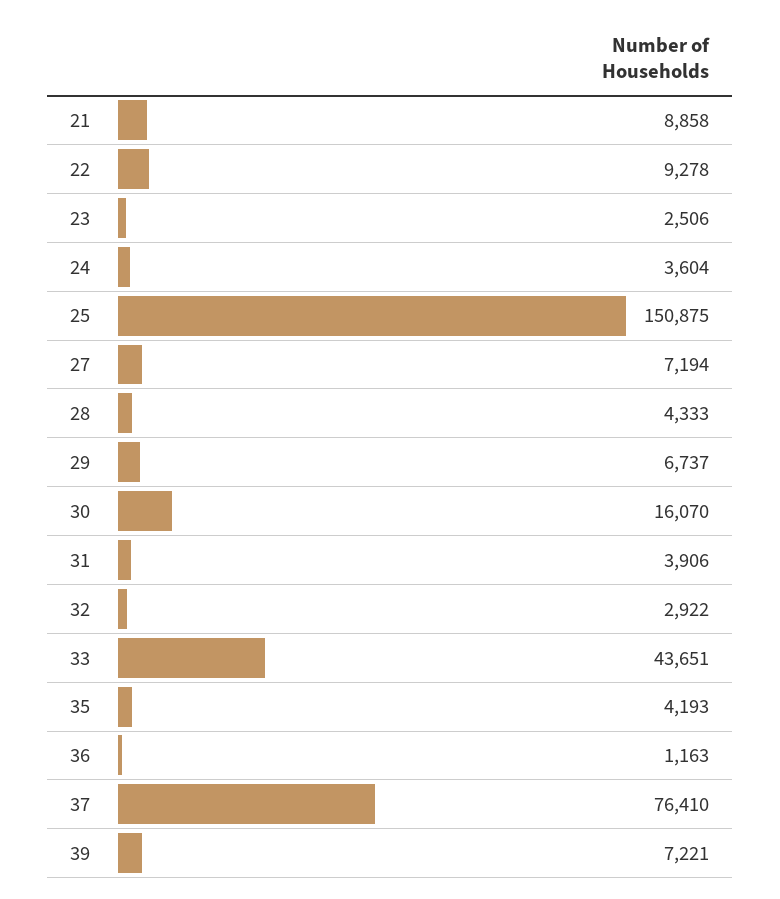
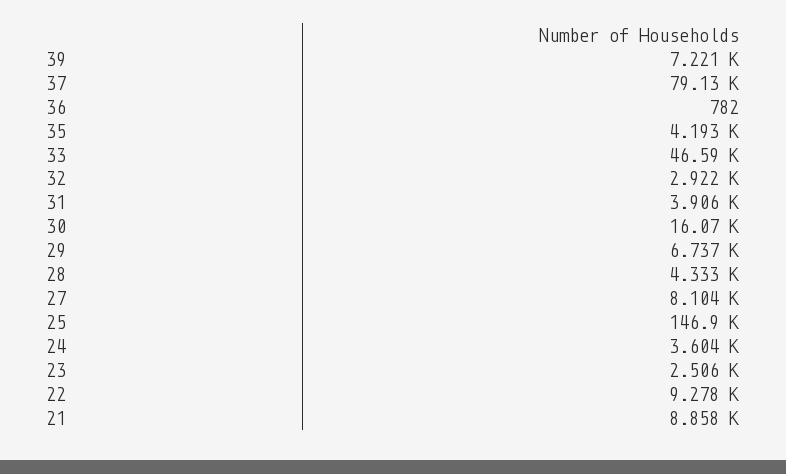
  {
    "21": 8858,
    "22": 9278,
    "23": 2506,
    "24": 3604,
-   "25": 150875,
+   "25": 146900,
-   "27": 7194,
+   "27": 8104,
    "28": 4333,
    "29": 6737,
    "30": 16070,
    "31": 3906,
    "32": 2922,
-   "33": 43651,
+   "33": 46590,
    "35": 4193,
-   "36": 1163,
+   "36": 782,
-   "37": 76410,
+   "37": 79130,
    "39": 7221
  }

